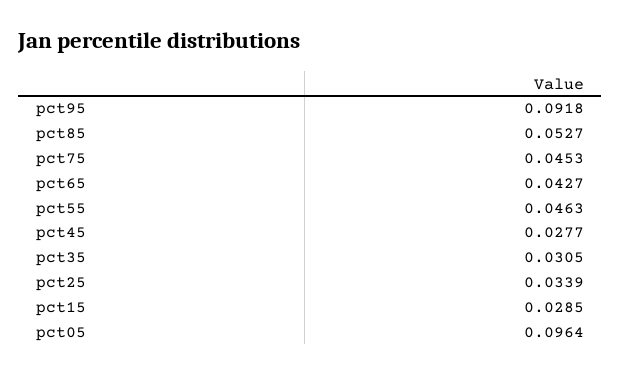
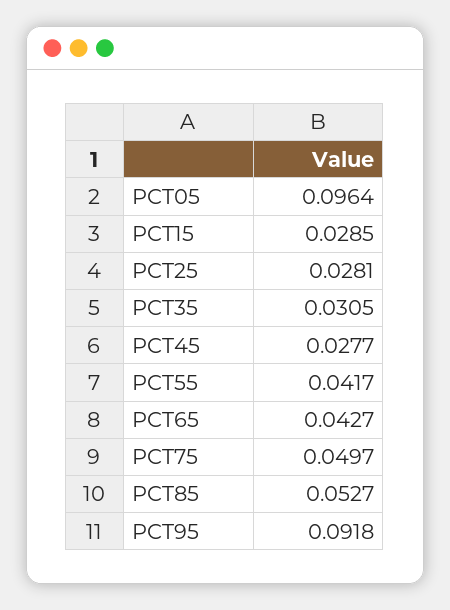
  {
    "pct95": 0.0918,
    "pct85": 0.0527,
-   "pct75": 0.0453,
+   "pct75": 0.0497,
    "pct65": 0.0427,
-   "pct55": 0.0463,
+   "pct55": 0.0417,
    "pct45": 0.0277,
    "pct35": 0.0305,
-   "pct25": 0.0339,
+   "pct25": 0.0281,
    "pct15": 0.0285,
    "pct05": 0.0964
  }

